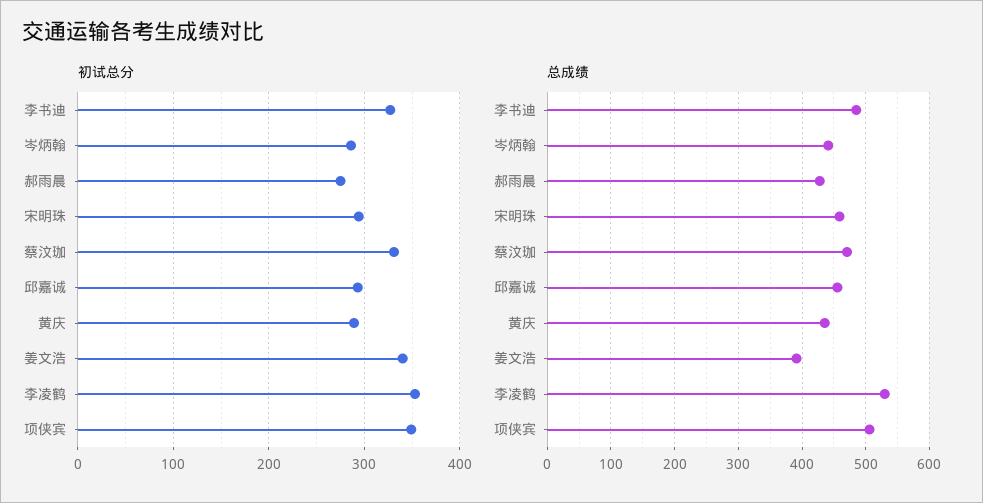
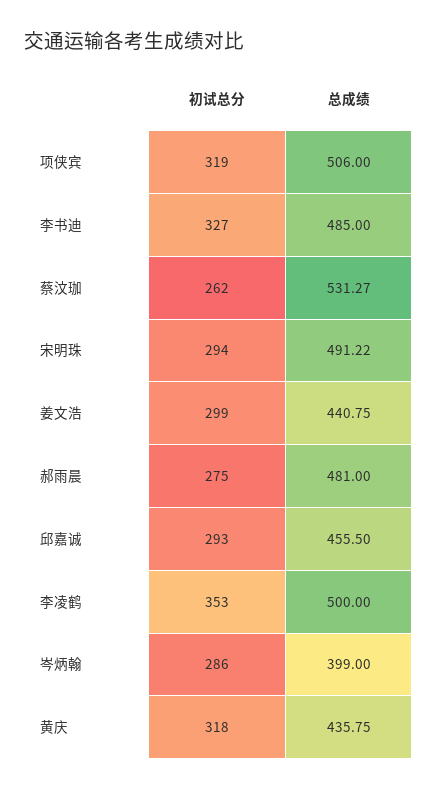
  {
    "初试总分": {
      "李书迪": 327,
      "岑炳翰": 286,
      "郝雨晨": 275,
      "宋明珠": 294,
-     "蔡汶珈": 330,
+     "蔡汶珈": 262,
      "邱嘉诚": 293,
-     "黄庆": 290,
+     "黄庆": 318,
-     "姜文浩": 340,
+     "姜文浩": 299,
      "李凌鹤": 353,
-     "项侠宾": 350
+     "项侠宾": 319
    },
    "总成绩": {
      "李书迪": 485,
-     "岑炳翰": 440,
+     "岑炳翰": 399,
-     "郝雨晨": 430,
+     "郝雨晨": 481,
-     "宋明珠": 460,
+     "宋明珠": 491.22,
-     "蔡汶珈": 470,
+     "蔡汶珈": 531.27,
      "邱嘉诚": 455.5,
      "黄庆": 435.75,
-     "姜文浩": 390,
+     "姜文浩": 440.75,
-     "李凌鹤": 530,
+     "李凌鹤": 500,
      "项侠宾": 506
    }
  }

